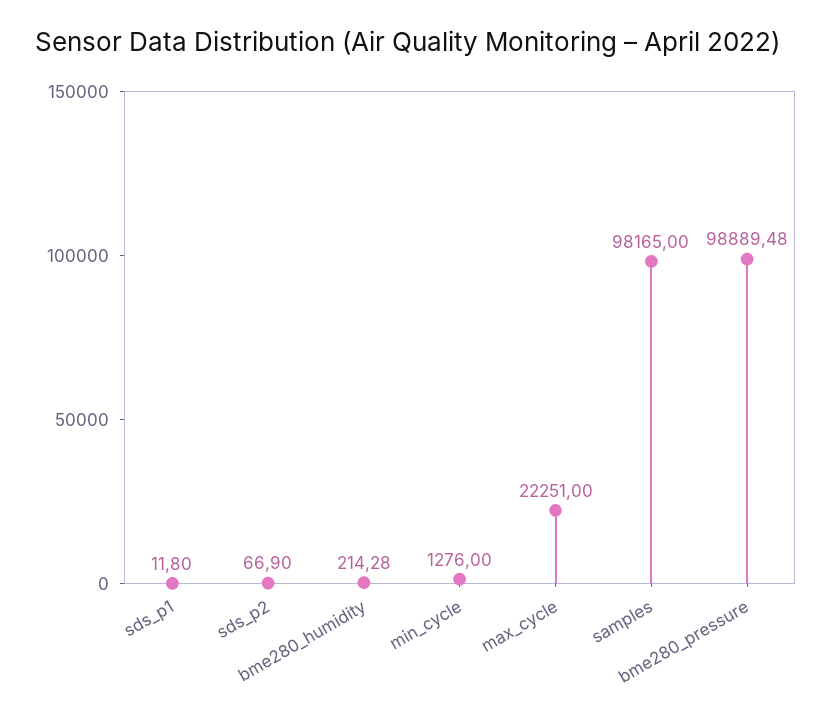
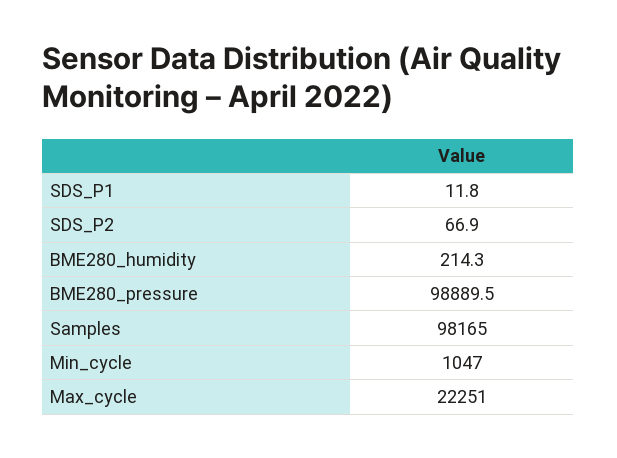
  {
    "sds_p1": 11.8,
    "sds_p2": 66.9,
    "bme280_humidity": 214.28,
-   "min_cycle": 1276,
+   "min_cycle": 1047,
    "max_cycle": 22251,
    "samples": 98165,
    "bme280_pressure": 98889.48
  }

